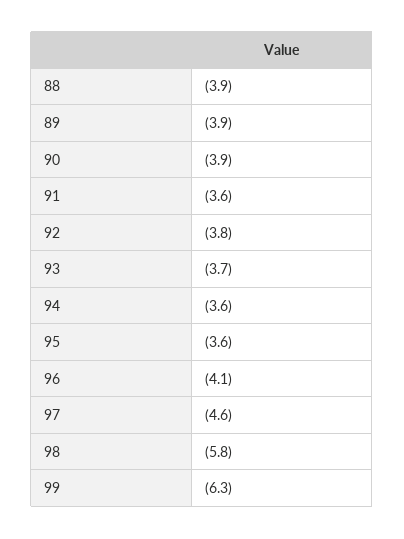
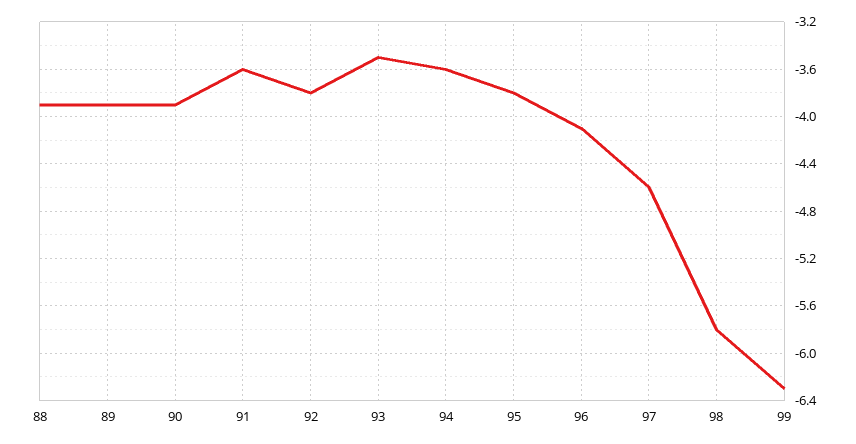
  {
    "88": -3.9,
    "89": -3.9,
    "90": -3.9,
    "91": -3.6,
    "92": -3.8,
-   "93": -3.7,
+   "93": -3.5,
    "94": -3.6,
-   "95": -3.6,
+   "95": -3.8,
    "96": -4.1,
    "97": -4.6,
    "98": -5.8,
    "99": -6.3
  }

